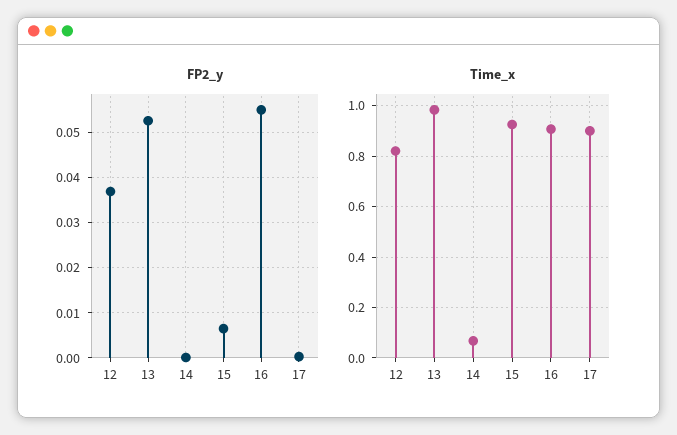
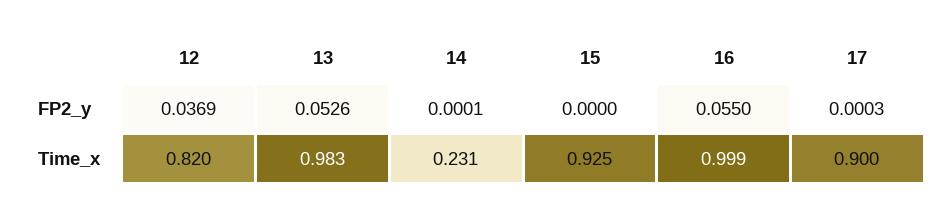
  {
    "FP2_y": {
      "12": 0.0369,
      "13": 0.0526,
      "14": 0.0001,
-     "15": 0.006,
+     "15": 0,
      "16": 0.055,
      "17": 0.0003
    },
    "Time_x": {
      "12": 0.82,
      "13": 0.983,
-     "14": 0.075,
+     "14": 0.231,
      "15": 0.925,
-     "16": 0.9,
+     "16": 0.999,
      "17": 0.9
    }
  }

